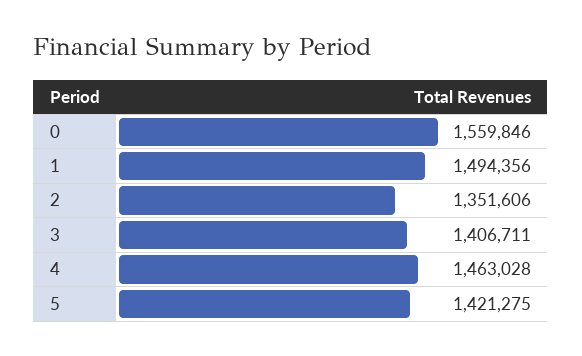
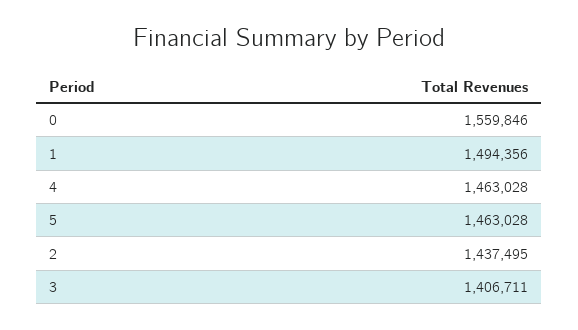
  {
    "0": 1559846,
    "1": 1494356,
-   "2": 1351606,
+   "2": 1437495,
    "3": 1406711,
    "4": 1463028,
-   "5": 1421275
+   "5": 1463028
  }

